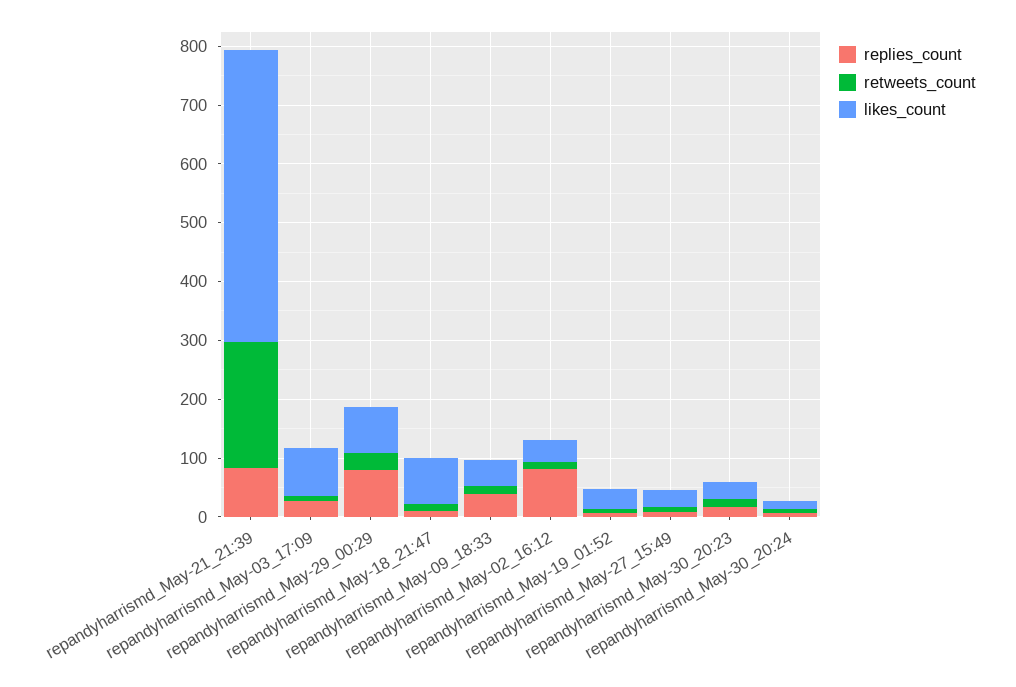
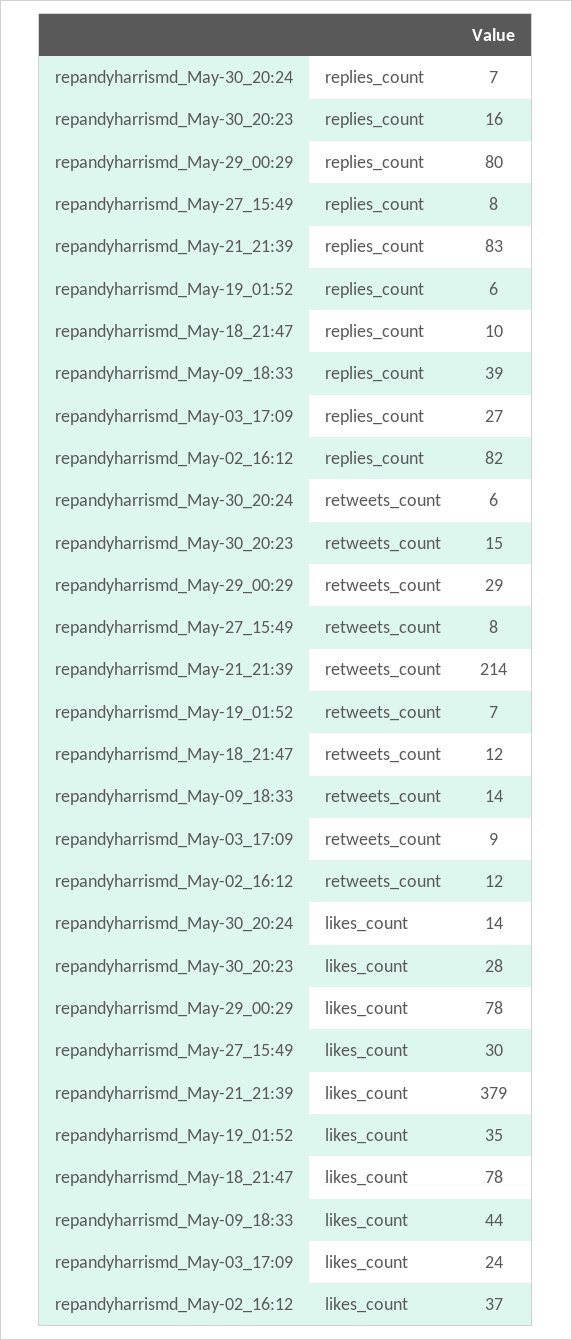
  {
    "replies_count": {
      "repandyharrismd_May-21_21:39": 83,
      "repandyharrismd_May-03_17:09": 27,
      "repandyharrismd_May-29_00:29": 80,
      "repandyharrismd_May-18_21:47": 10,
      "repandyharrismd_May-09_18:33": 39,
      "repandyharrismd_May-02_16:12": 82,
      "repandyharrismd_May-19_01:52": 6,
      "repandyharrismd_May-27_15:49": 8,
      "repandyharrismd_May-30_20:23": 16,
      "repandyharrismd_May-30_20:24": 7
    },
    "retweets_count": {
      "repandyharrismd_May-21_21:39": 214,
      "repandyharrismd_May-03_17:09": 9,
      "repandyharrismd_May-29_00:29": 29,
      "repandyharrismd_May-18_21:47": 12,
      "repandyharrismd_May-09_18:33": 14,
      "repandyharrismd_May-02_16:12": 12,
      "repandyharrismd_May-19_01:52": 7,
      "repandyharrismd_May-27_15:49": 8,
      "repandyharrismd_May-30_20:23": 15,
      "repandyharrismd_May-30_20:24": 6
    },
    "likes_count": {
-     "repandyharrismd_May-21_21:39": 500,
+     "repandyharrismd_May-21_21:39": 379,
-     "repandyharrismd_May-03_17:09": 80,
+     "repandyharrismd_May-03_17:09": 24,
      "repandyharrismd_May-29_00:29": 78,
      "repandyharrismd_May-18_21:47": 78,
      "repandyharrismd_May-09_18:33": 44,
      "repandyharrismd_May-02_16:12": 37,
      "repandyharrismd_May-19_01:52": 35,
      "repandyharrismd_May-27_15:49": 30,
      "repandyharrismd_May-30_20:23": 28,
      "repandyharrismd_May-30_20:24": 14
    }
  }

